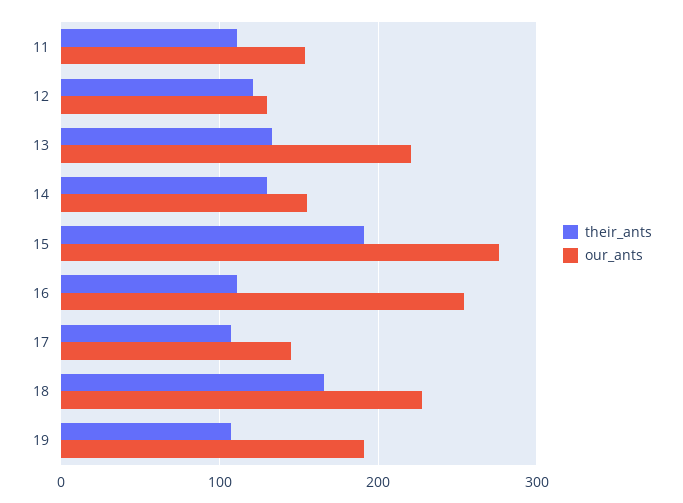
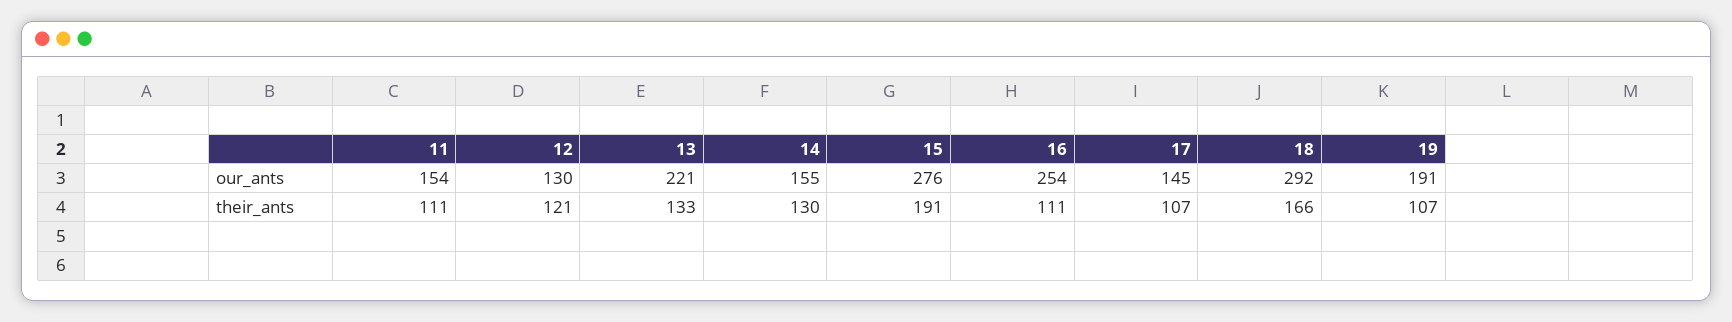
  {
    "their_ants": {
      "11": 111,
      "12": 121,
      "13": 133,
      "14": 130,
      "15": 191,
      "16": 111,
      "17": 107,
      "18": 166,
      "19": 107
    },
    "our_ants": {
      "11": 154,
      "12": 130,
      "13": 221,
      "14": 155,
      "15": 276,
      "16": 254,
      "17": 145,
-     "18": 230,
+     "18": 292,
      "19": 191
    }
  }

